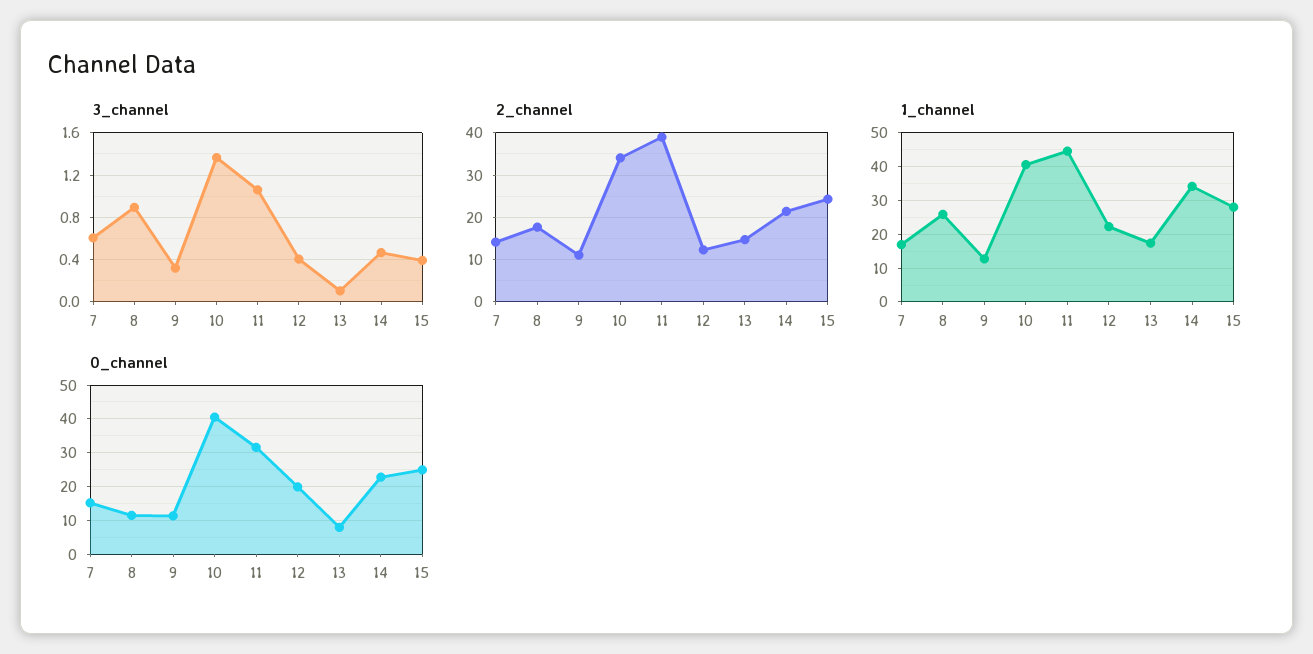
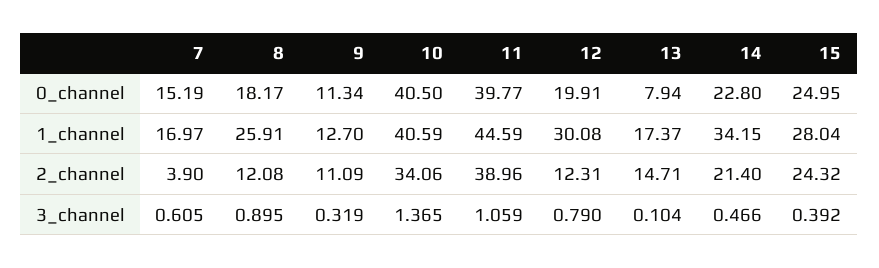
  {
    "3_channel": {
      "7": 0.605,
      "8": 0.895,
      "9": 0.319,
      "10": 1.365,
      "11": 1.059,
-     "12": 0.4,
+     "12": 0.79,
      "13": 0.104,
      "14": 0.466,
      "15": 0.392
    },
    "2_channel": {
-     "7": 14,
+     "7": 3.9,
-     "8": 18,
+     "8": 12.08,
      "9": 11.09,
      "10": 34.06,
      "11": 38.96,
      "12": 12.31,
      "13": 14.71,
      "14": 21.4,
      "15": 24.32
    },
    "1_channel": {
      "7": 16.97,
      "8": 25.91,
      "9": 12.7,
      "10": 40.59,
      "11": 44.59,
-     "12": 22,
+     "12": 30.08,
      "13": 17.37,
      "14": 34.15,
      "15": 28.04
    },
    "0_channel": {
      "7": 15.19,
-     "8": 12,
+     "8": 18.17,
      "9": 11.34,
      "10": 40.5,
-     "11": 32,
+     "11": 39.77,
      "12": 19.91,
      "13": 7.94,
      "14": 22.8,
      "15": 24.95
    }
  }

